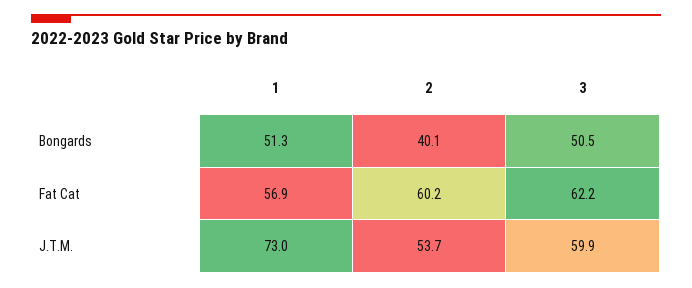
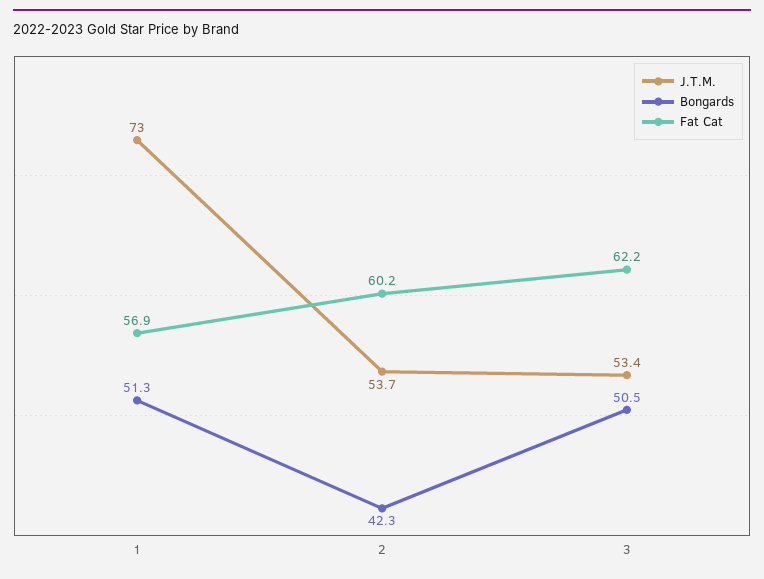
  {
    "Bongards": {
      "1": 51.3,
-     "2": 40.1,
+     "2": 42.3,
      "3": 50.5
    },
    "Fat Cat": {
      "1": 56.9,
      "2": 60.2,
      "3": 62.2
    },
    "J.T.M.": {
      "1": 73,
      "2": 53.7,
-     "3": 59.9
+     "3": 53.4
    }
  }

